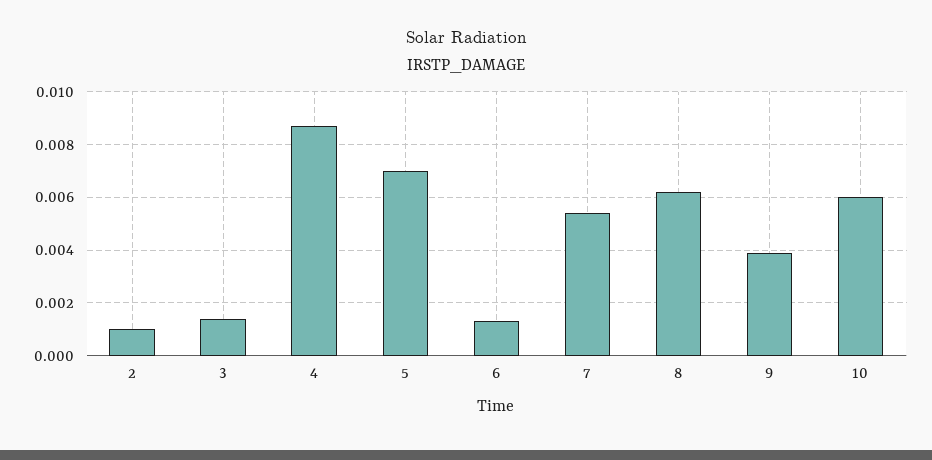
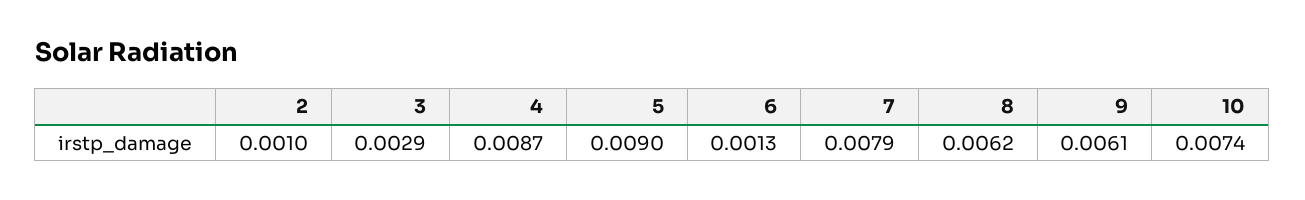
  {
    "2": 0.001,
-   "3": 0.0015,
+   "3": 0.0029,
    "4": 0.0087,
-   "5": 0.007,
+   "5": 0.009,
    "6": 0.0013,
-   "7": 0.0055,
+   "7": 0.0079,
    "8": 0.0062,
-   "9": 0.004,
+   "9": 0.0061,
-   "10": 0.006
+   "10": 0.0074
  }

